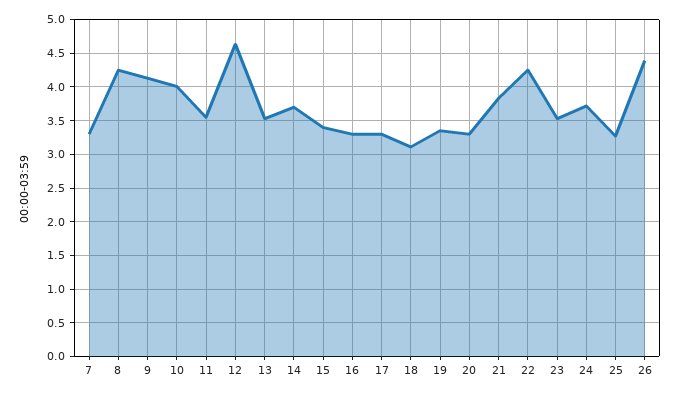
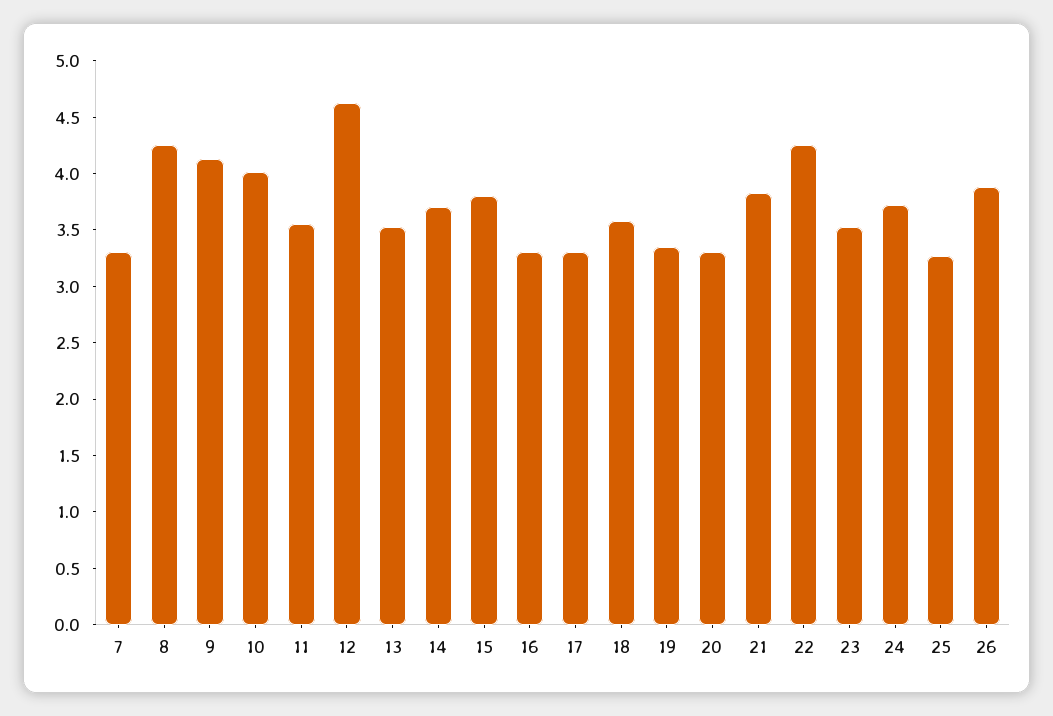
  {
    "7": 3.3,
    "8": 4.3,
    "9": 4.1,
    "10": 4,
    "11": 3.6,
    "12": 4.6,
    "13": 3.5,
    "14": 3.7,
-   "15": 3.4,
+   "15": 3.8,
    "16": 3.3,
    "17": 3.3,
-   "18": 3.1,
+   "18": 3.6,
    "19": 3.4,
    "20": 3.3,
    "21": 3.8,
    "22": 4.3,
    "23": 3.5,
    "24": 3.7,
    "25": 3.3,
-   "26": 4.4
+   "26": 3.9
  }

